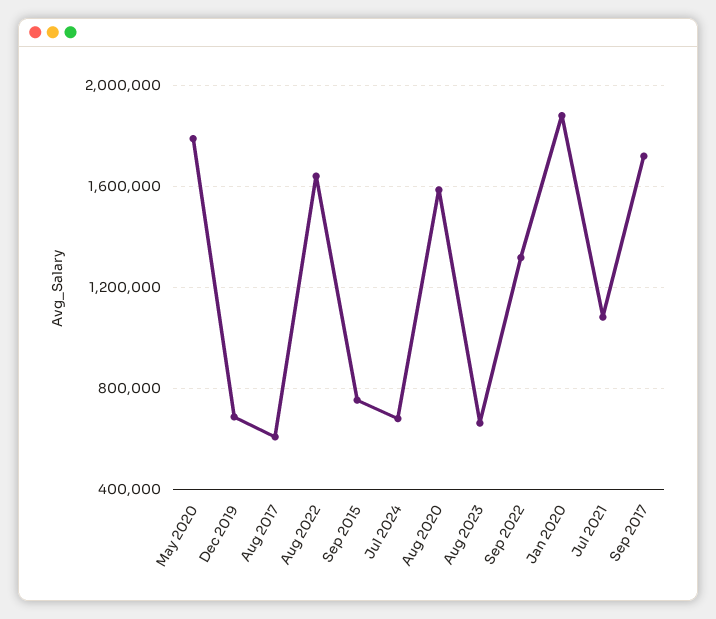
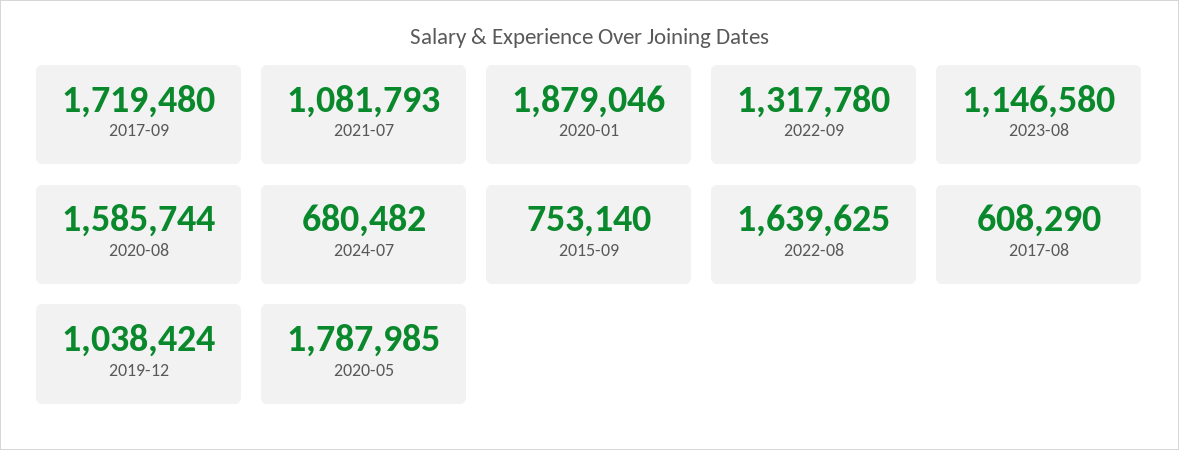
  {
    "May 2020": 1787985,
-   "Dec 2019": 700000,
+   "Dec 2019": 1038424,
    "Aug 2017": 608290,
    "Aug 2022": 1639625,
    "Sep 2015": 753140,
    "Jul 2024": 680482,
    "Aug 2020": 1585744,
-   "Aug 2023": 650000,
+   "Aug 2023": 1146580,
    "Sep 2022": 1317780,
    "Jan 2020": 1879046,
    "Jul 2021": 1081793,
    "Sep 2017": 1719480
  }

